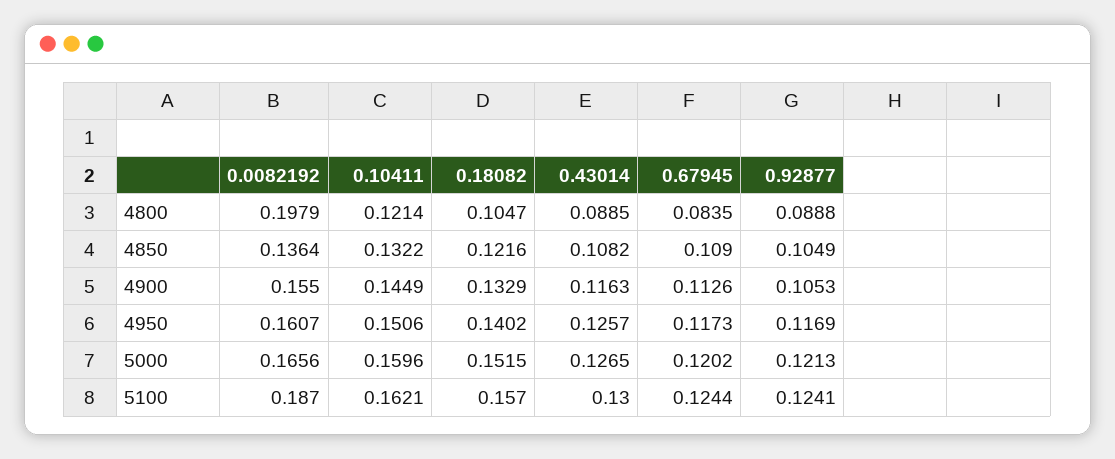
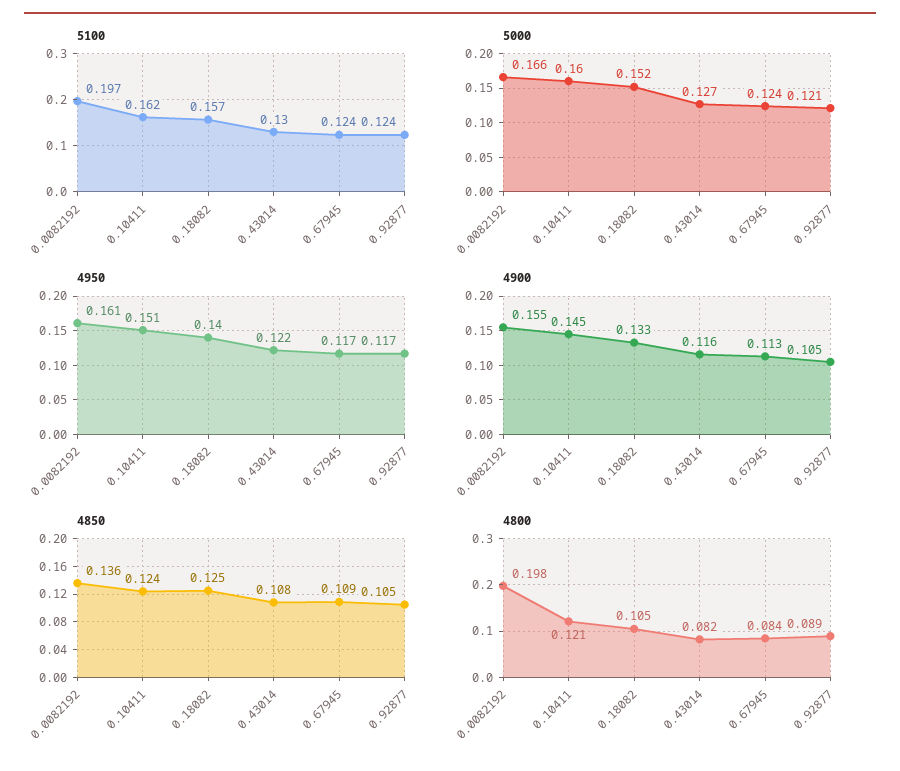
  {
    "4800": {
      "0.0082192": 0.1979,
      "0.10411": 0.1214,
      "0.18082": 0.1047,
-     "0.43014": 0.0885,
+     "0.43014": 0.082,
      "0.67945": 0.0835,
      "0.92877": 0.0888
    },
    "4850": {
      "0.0082192": 0.1364,
-     "0.10411": 0.1322,
+     "0.10411": 0.124,
-     "0.18082": 0.1216,
+     "0.18082": 0.125,
      "0.43014": 0.1082,
      "0.67945": 0.109,
      "0.92877": 0.1049
    },
    "4900": {
      "0.0082192": 0.155,
      "0.10411": 0.1449,
      "0.18082": 0.1329,
      "0.43014": 0.1163,
      "0.67945": 0.1126,
      "0.92877": 0.1053
    },
    "4950": {
      "0.0082192": 0.1607,
      "0.10411": 0.1506,
      "0.18082": 0.1402,
-     "0.43014": 0.1257,
+     "0.43014": 0.122,
      "0.67945": 0.1173,
      "0.92877": 0.1169
    },
    "5000": {
      "0.0082192": 0.1656,
      "0.10411": 0.1596,
      "0.18082": 0.1515,
      "0.43014": 0.1265,
-     "0.67945": 0.1202,
+     "0.67945": 0.124,
      "0.92877": 0.1213
    },
    "5100": {
-     "0.0082192": 0.187,
+     "0.0082192": 0.197,
      "0.10411": 0.1621,
      "0.18082": 0.157,
      "0.43014": 0.13,
      "0.67945": 0.1244,
      "0.92877": 0.1241
    }
  }

